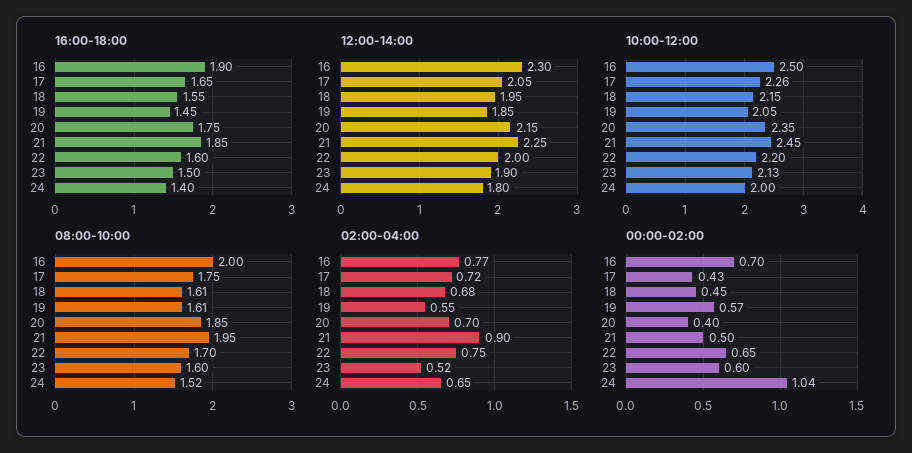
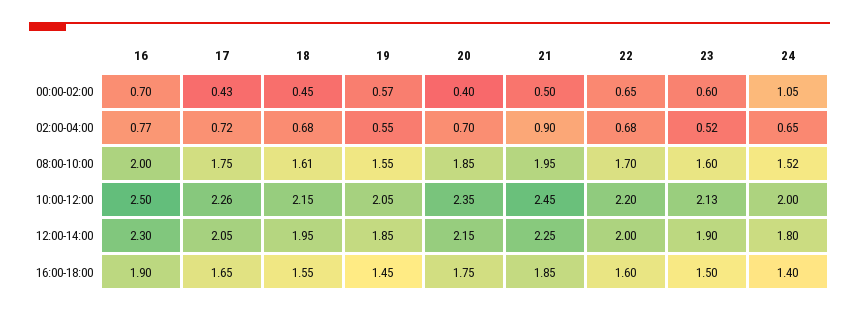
  {
    "16:00-18:00": {
      "16": 1.9,
      "17": 1.65,
      "18": 1.55,
      "19": 1.45,
      "20": 1.75,
      "21": 1.85,
      "22": 1.6,
      "23": 1.5,
      "24": 1.4
    },
    "12:00-14:00": {
      "16": 2.3,
      "17": 2.05,
      "18": 1.95,
      "19": 1.85,
      "20": 2.15,
      "21": 2.25,
      "22": 2,
      "23": 1.9,
      "24": 1.8
    },
    "10:00-12:00": {
      "16": 2.5,
      "17": 2.26,
      "18": 2.15,
      "19": 2.05,
      "20": 2.35,
      "21": 2.45,
      "22": 2.2,
      "23": 2.13,
      "24": 2
    },
    "08:00-10:00": {
      "16": 2,
      "17": 1.75,
      "18": 1.61,
-     "19": 1.61,
+     "19": 1.55,
      "20": 1.85,
      "21": 1.95,
      "22": 1.7,
      "23": 1.6,
      "24": 1.52
    },
    "02:00-04:00": {
      "16": 0.77,
      "17": 0.72,
      "18": 0.68,
      "19": 0.55,
      "20": 0.7,
      "21": 0.9,
-     "22": 0.75,
+     "22": 0.68,
      "23": 0.52,
      "24": 0.65
    },
    "00:00-02:00": {
      "16": 0.7,
      "17": 0.43,
      "18": 0.45,
      "19": 0.57,
      "20": 0.4,
      "21": 0.5,
      "22": 0.65,
      "23": 0.6,
-     "24": 1.04
+     "24": 1.05
    }
  }

